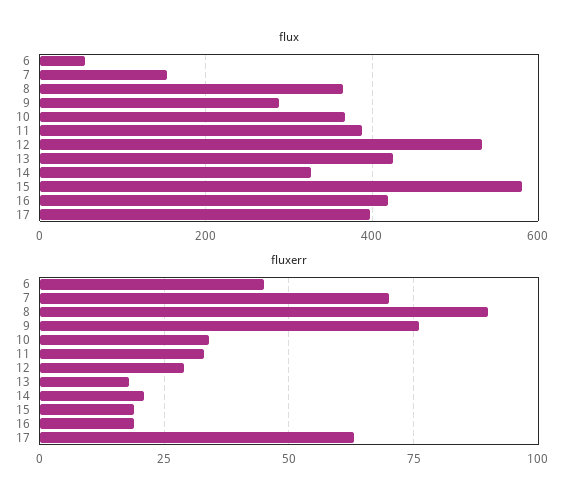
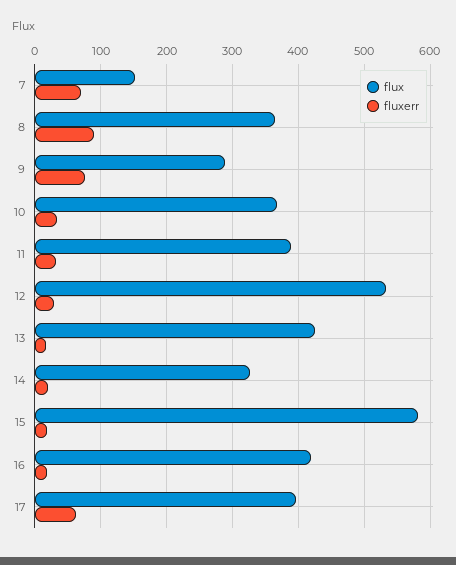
  {
    "flux": {
-     "6": 60,
      "7": 150,
      "8": 370,
      "9": 290,
      "10": 370,
      "11": 390,
      "12": 530,
      "13": 430,
      "14": 330,
      "15": 580,
      "16": 420,
      "17": 400
    },
    "fluxerr": {
-     "6": 45,
      "7": 70,
      "8": 90,
      "9": 75,
      "10": 35,
      "11": 35,
      "12": 30,
      "13": 20,
      "14": 20,
      "15": 20,
      "16": 20,
      "17": 65
    }
  }

